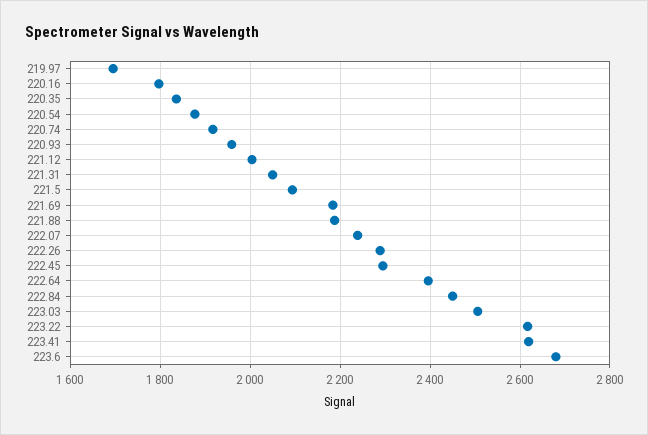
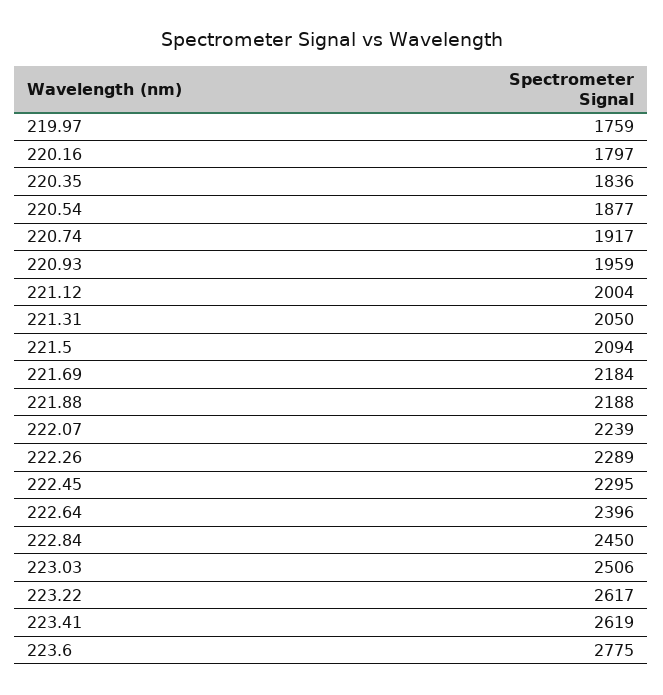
  {
-   "219.97": 1700,
+   "219.97": 1759,
    "220.16": 1797,
    "220.35": 1836,
    "220.54": 1877,
    "220.74": 1917,
    "220.93": 1959,
    "221.12": 2004,
    "221.31": 2050,
    "221.5": 2094,
    "221.69": 2184,
    "221.88": 2188,
    "222.07": 2239,
    "222.26": 2289,
    "222.45": 2295,
    "222.64": 2396,
    "222.84": 2450,
    "223.03": 2506,
    "223.22": 2617,
    "223.41": 2619,
-   "223.6": 2680
+   "223.6": 2775
  }

